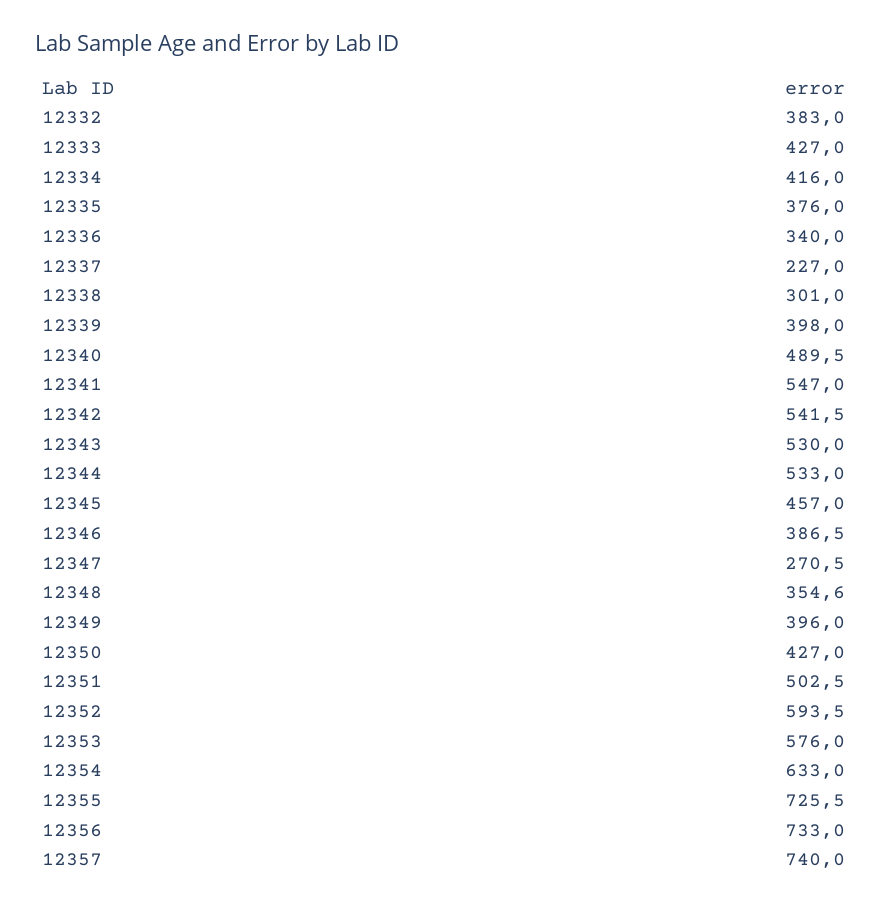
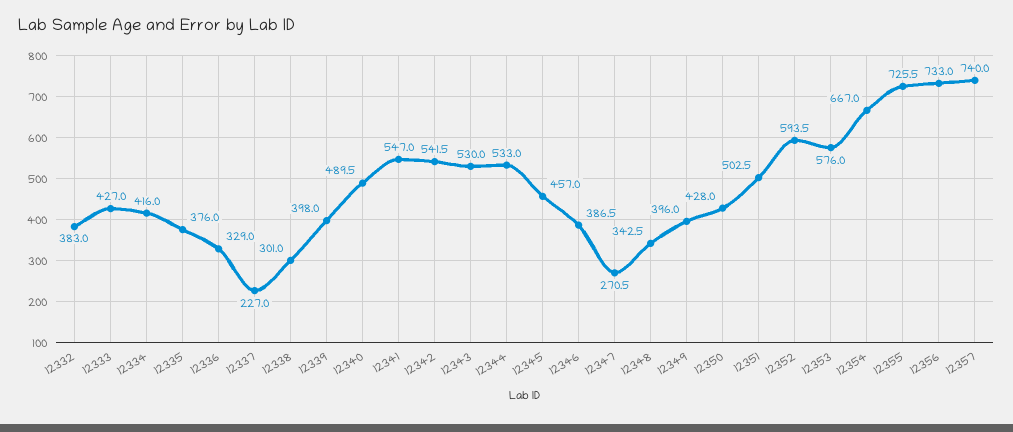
  {
    "12332": 383,
    "12333": 427,
    "12334": 416,
    "12335": 376,
-   "12336": 340,
+   "12336": 329,
    "12337": 227,
    "12338": 301,
    "12339": 398,
    "12340": 489.5,
    "12341": 547,
    "12342": 541.5,
    "12343": 530,
    "12344": 533,
    "12345": 457,
    "12346": 386.5,
    "12347": 270.5,
-   "12348": 354.6,
+   "12348": 342.5,
    "12349": 396,
-   "12350": 427,
+   "12350": 428,
    "12351": 502.5,
    "12352": 593.5,
    "12353": 576,
-   "12354": 633,
+   "12354": 667,
    "12355": 725.5,
    "12356": 733,
    "12357": 740
  }

